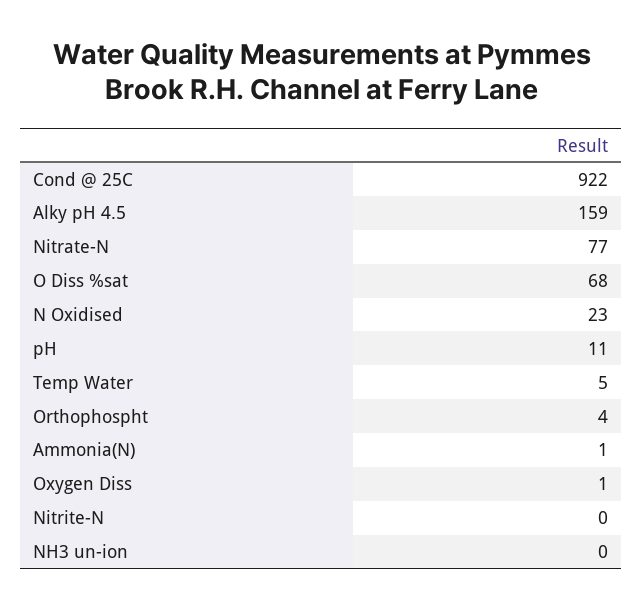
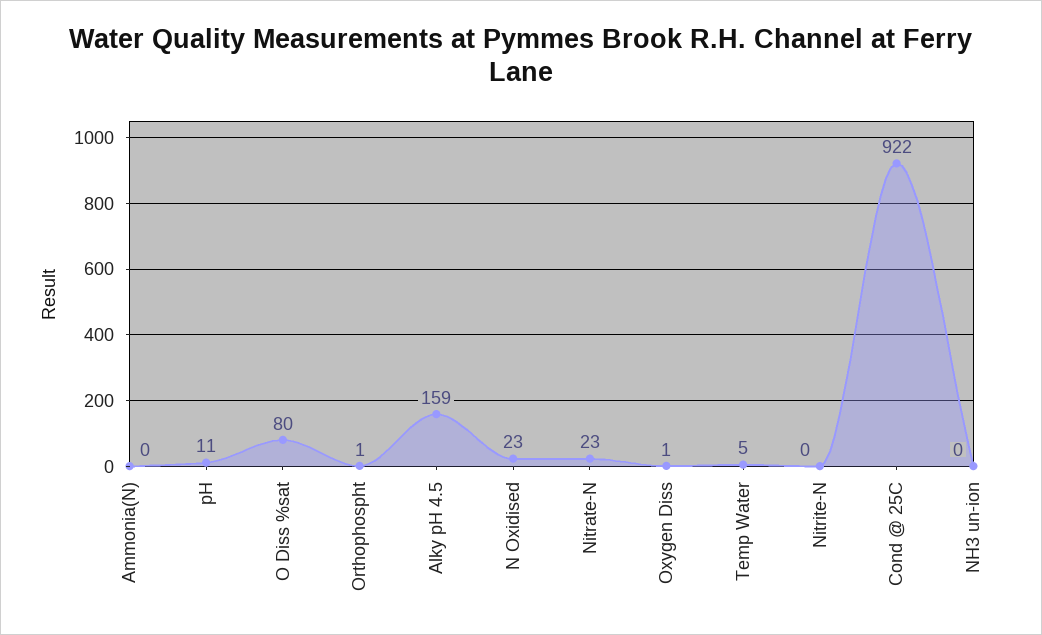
  {
    "Cond @ 25C": 922,
    "Alky pH 4.5": 159,
-   "Nitrate-N": 77,
+   "Nitrate-N": 23,
-   "O Diss %sat": 68,
+   "O Diss %sat": 80,
    "N Oxidised": 23,
    "pH": 11,
    "Temp Water": 5,
-   "Orthophospht": 4,
+   "Orthophospht": 1,
-   "Ammonia(N)": 1,
+   "Ammonia(N)": 0,
    "Oxygen Diss": 1,
    "Nitrite-N": 0,
    "NH3 un-ion": 0
  }

